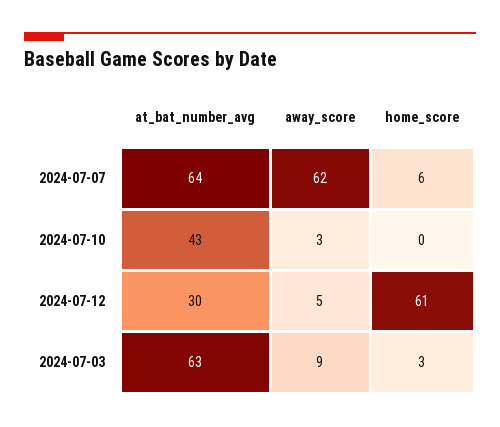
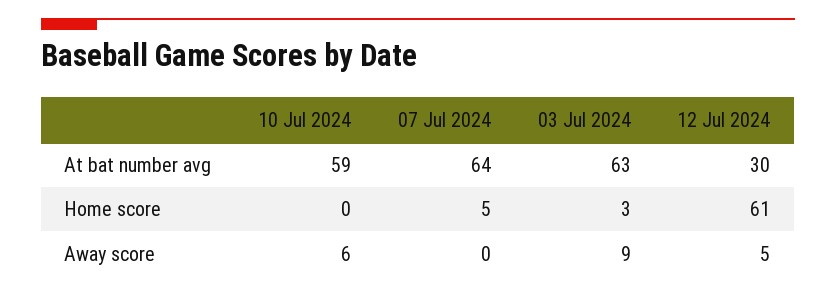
  {
    "at_bat_number_avg": {
      "2024-07-07": 64,
-     "2024-07-10": 43,
+     "2024-07-10": 59,
      "2024-07-12": 30,
      "2024-07-03": 63
    },
    "away_score": {
-     "2024-07-07": 62,
+     "2024-07-07": 0,
-     "2024-07-10": 3,
+     "2024-07-10": 6,
      "2024-07-12": 5,
      "2024-07-03": 9
    },
    "home_score": {
-     "2024-07-07": 6,
+     "2024-07-07": 5,
      "2024-07-10": 0,
      "2024-07-12": 61,
      "2024-07-03": 3
    }
  }

